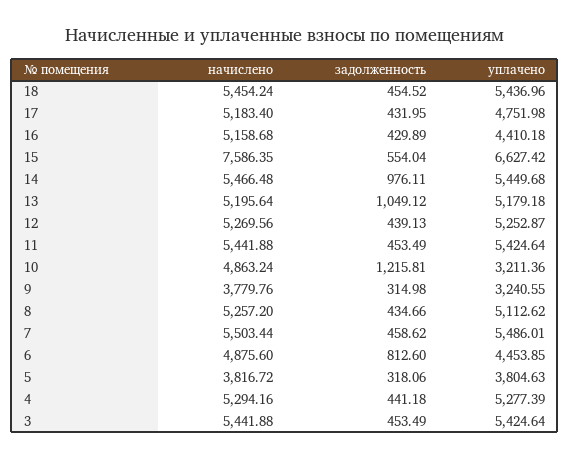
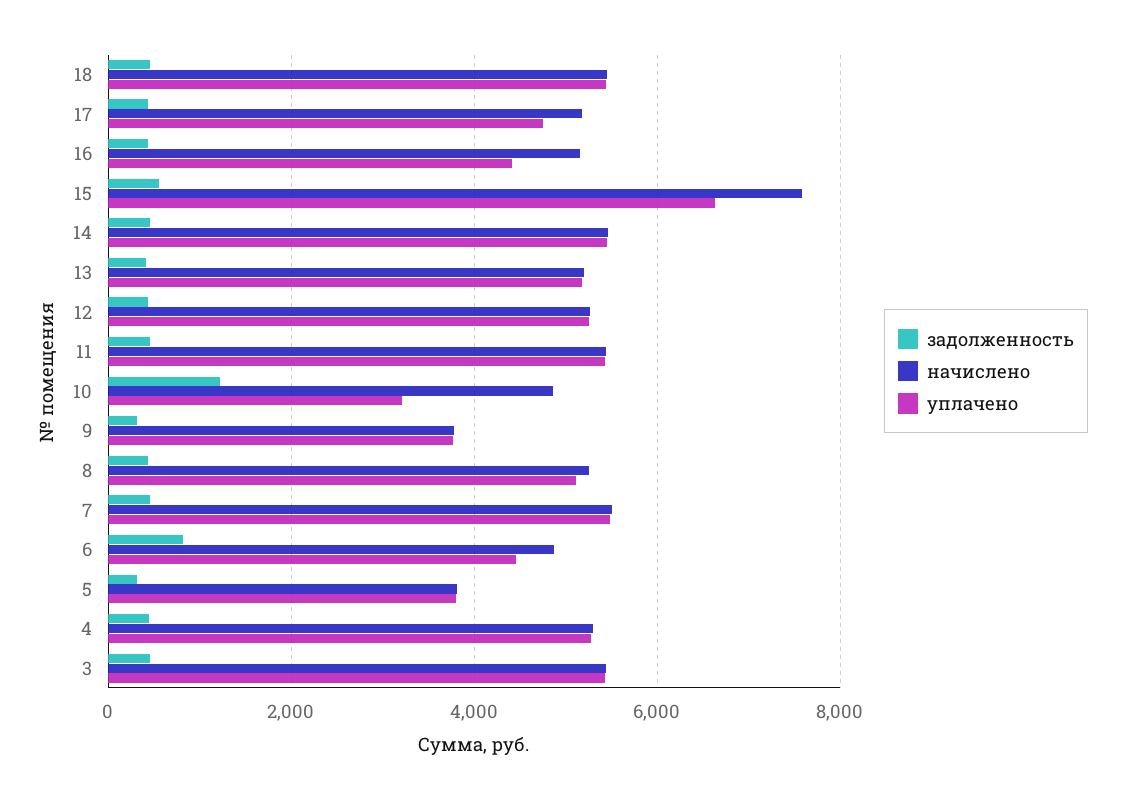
  {
    "начислено": {
      "18": 5454.24,
      "17": 5183.4,
      "16": 5158.68,
      "15": 7586.35,
      "14": 5466.48,
      "13": 5195.64,
      "12": 5269.56,
      "11": 5441.88,
      "10": 4863.24,
      "9": 3779.76,
      "8": 5257.2,
      "7": 5503.44,
      "6": 4875.6,
      "5": 3816.72,
      "4": 5294.16,
      "3": 5441.88
    },
    "задолженность": {
      "18": 454.52,
      "17": 431.95,
      "16": 429.89,
      "15": 554.04,
-     "14": 976.11,
+     "14": 400,
-     "13": 1049.12,
+     "13": 400,
      "12": 439.13,
      "11": 453.49,
      "10": 1215.81,
      "9": 314.98,
      "8": 434.66,
      "7": 458.62,
      "6": 812.6,
      "5": 318.06,
      "4": 441.18,
      "3": 453.49
    },
    "уплачено": {
      "18": 5436.96,
      "17": 4751.98,
      "16": 4410.18,
      "15": 6627.42,
      "14": 5449.68,
      "13": 5179.18,
      "12": 5252.87,
      "11": 5424.64,
      "10": 3211.36,
-     "9": 3240.55,
+     "9": 3800,
      "8": 5112.62,
      "7": 5486.01,
      "6": 4453.85,
      "5": 3804.63,
      "4": 5277.39,
      "3": 5424.64
    }
  }

